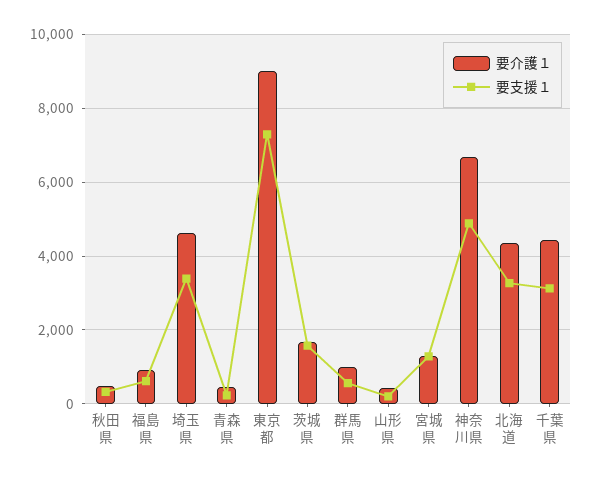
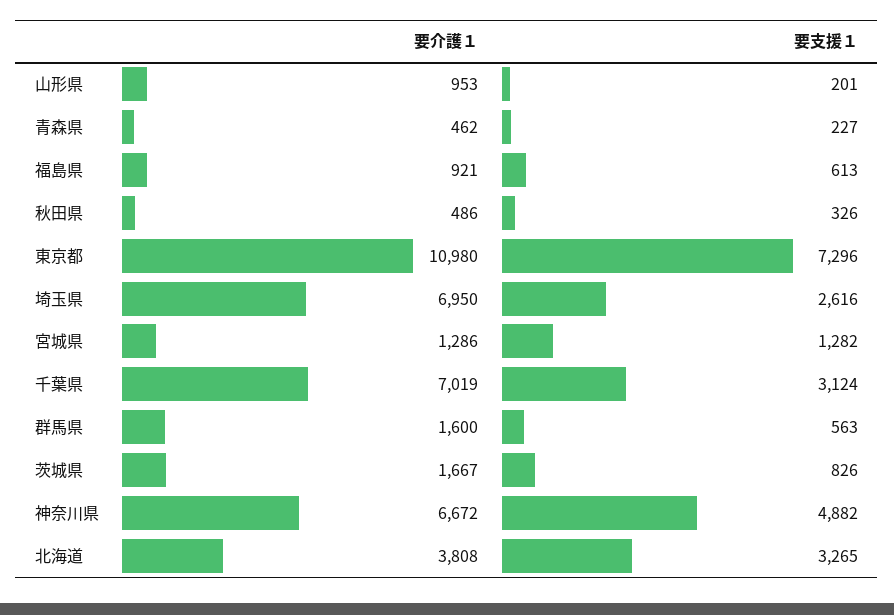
  {
    "要介護１": {
      "秋田県": 486,
      "福島県": 921,
-     "埼玉県": 4600,
+     "埼玉県": 6950,
      "青森県": 462,
-     "東京都": 9000,
+     "東京都": 10980,
      "茨城県": 1667,
-     "群馬県": 1000,
+     "群馬県": 1600,
-     "山形県": 400,
+     "山形県": 953,
      "宮城県": 1286,
      "神奈川県": 6672,
-     "北海道": 4400,
+     "北海道": 3808,
-     "千葉県": 4400
+     "千葉県": 7019
    },
    "要支援１": {
      "秋田県": 326,
      "福島県": 613,
-     "埼玉県": 3400,
+     "埼玉県": 2616,
      "青森県": 227,
      "東京都": 7296,
-     "茨城県": 1600,
+     "茨城県": 826,
      "群馬県": 563,
      "山形県": 201,
      "宮城県": 1282,
      "神奈川県": 4882,
      "北海道": 3265,
      "千葉県": 3124
    }
  }

